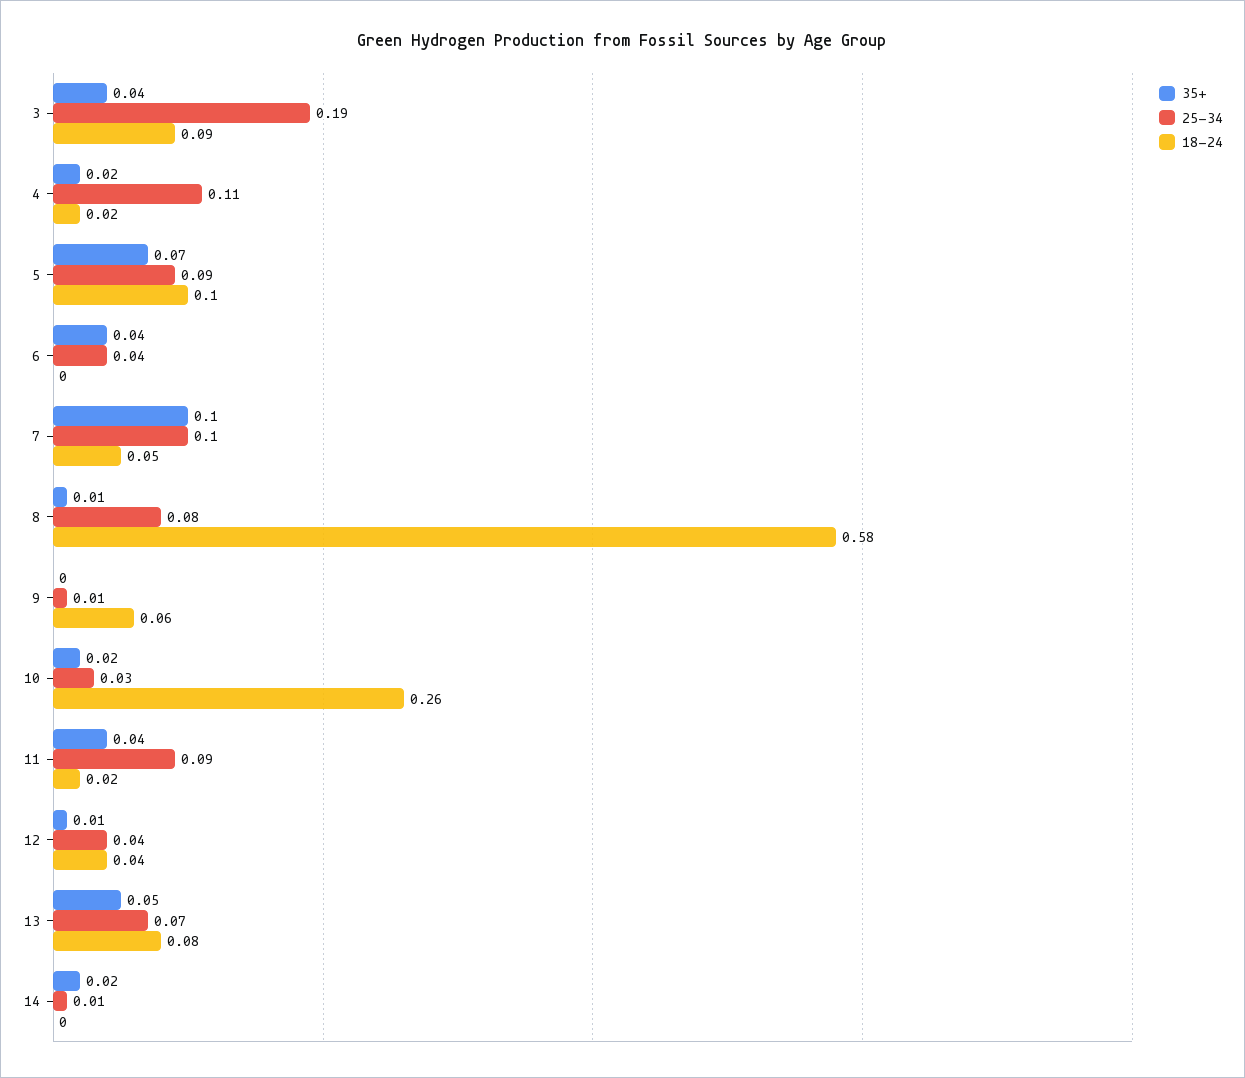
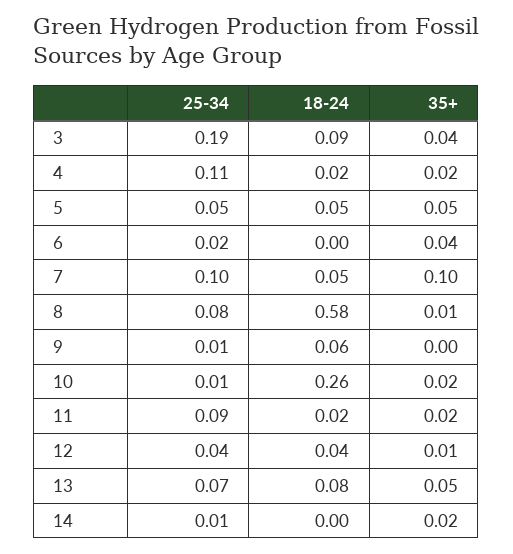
  {
    "35+": {
      "3": 0.04,
      "4": 0.02,
-     "5": 0.07,
+     "5": 0.05,
      "6": 0.04,
      "7": 0.1,
      "8": 0.01,
      "9": 0,
      "10": 0.02,
-     "11": 0.04,
+     "11": 0.02,
      "12": 0.01,
      "13": 0.05,
      "14": 0.02
    },
    "25-34": {
      "3": 0.19,
      "4": 0.11,
-     "5": 0.09,
+     "5": 0.05,
-     "6": 0.04,
+     "6": 0.02,
      "7": 0.1,
      "8": 0.08,
      "9": 0.01,
-     "10": 0.03,
+     "10": 0.01,
      "11": 0.09,
      "12": 0.04,
      "13": 0.07,
      "14": 0.01
    },
    "18-24": {
      "3": 0.09,
      "4": 0.02,
-     "5": 0.1,
+     "5": 0.05,
      "6": 0,
      "7": 0.05,
      "8": 0.58,
      "9": 0.06,
      "10": 0.26,
      "11": 0.02,
      "12": 0.04,
      "13": 0.08,
      "14": 0
    }
  }

